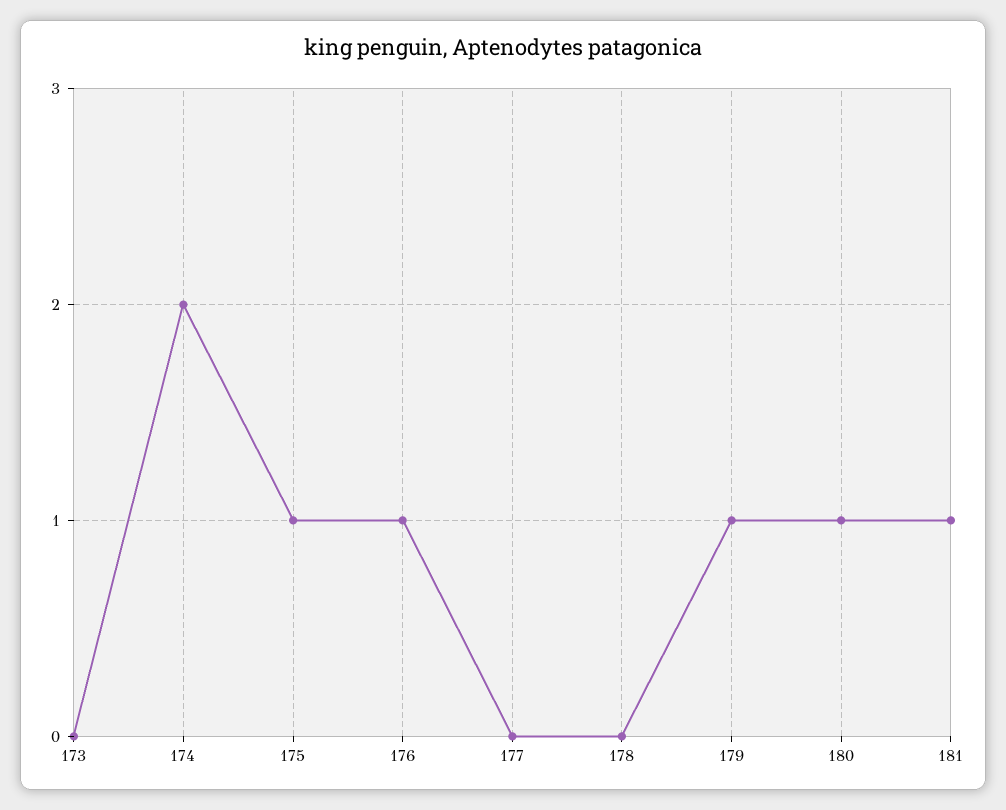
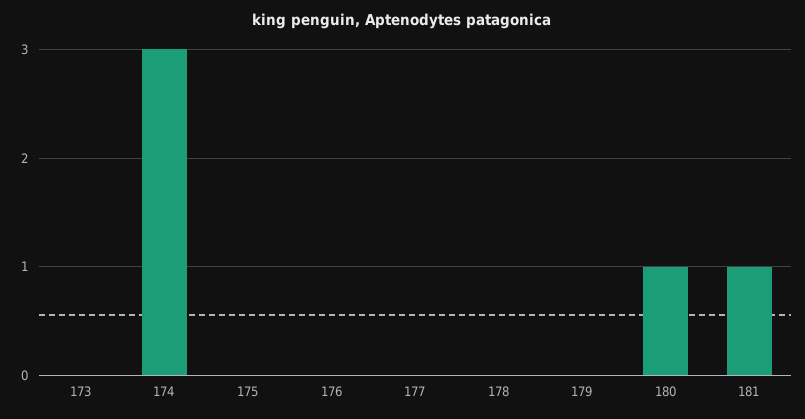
  {
    "173": 0,
-   "174": 2,
+   "174": 3,
-   "175": 1,
+   "175": 0,
-   "176": 1,
+   "176": 0,
    "177": 0,
    "178": 0,
-   "179": 1,
+   "179": 0,
    "180": 1,
    "181": 1
  }

